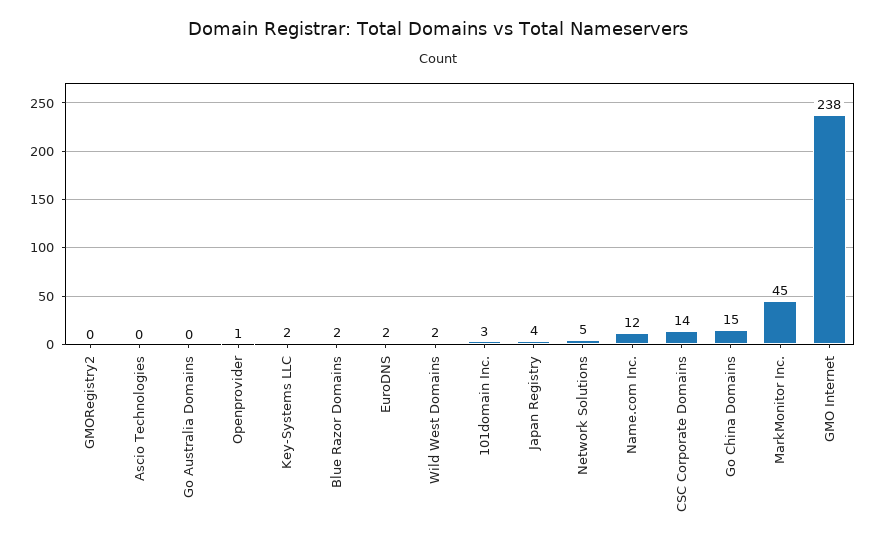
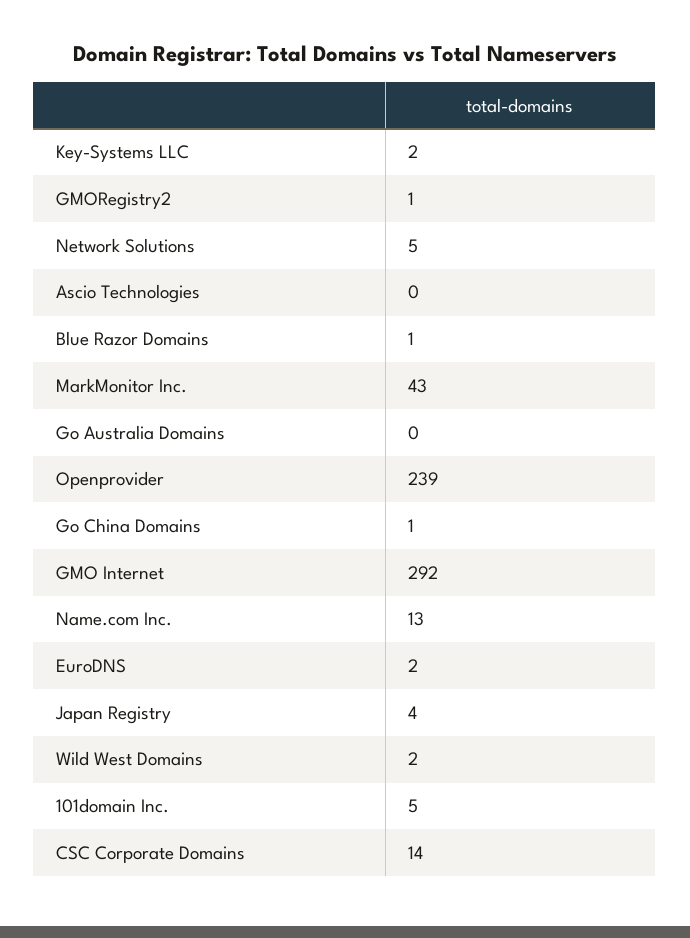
  {
-   "GMORegistry2": 0,
+   "GMORegistry2": 1,
    "Ascio Technologies": 0,
    "Go Australia Domains": 0,
-   "Openprovider": 1,
+   "Openprovider": 239,
    "Key-Systems LLC": 2,
-   "Blue Razor Domains": 2,
+   "Blue Razor Domains": 1,
    "EuroDNS": 2,
    "Wild West Domains": 2,
-   "101domain Inc.": 3,
+   "101domain Inc.": 5,
    "Japan Registry": 4,
    "Network Solutions": 5,
-   "Name.com Inc.": 12,
+   "Name.com Inc.": 13,
    "CSC Corporate Domains": 14,
-   "Go China Domains": 15,
+   "Go China Domains": 1,
-   "MarkMonitor Inc.": 45,
+   "MarkMonitor Inc.": 43,
-   "GMO Internet": 238
+   "GMO Internet": 292
  }

